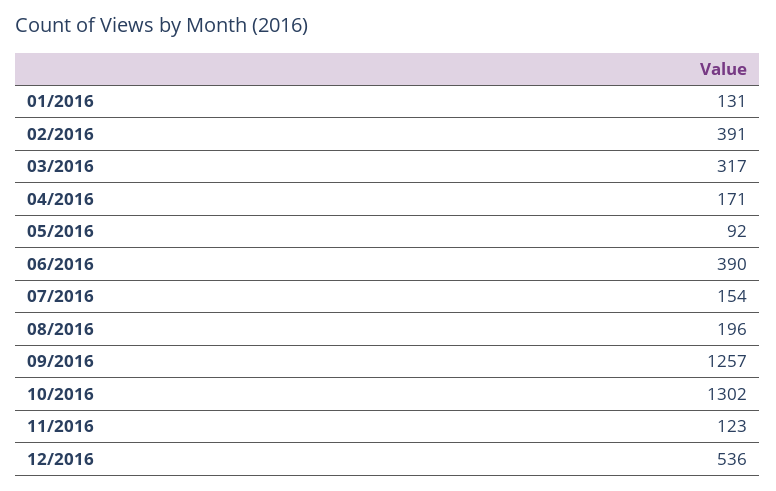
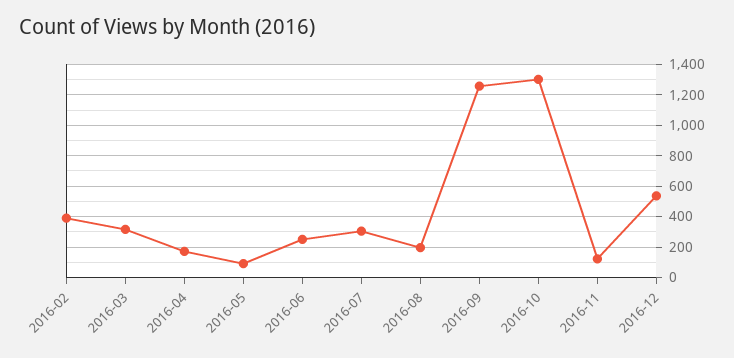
  {
-   "01/2016": 131,
    "02/2016": 391,
    "03/2016": 317,
    "04/2016": 171,
    "05/2016": 92,
-   "06/2016": 390,
+   "06/2016": 250,
-   "07/2016": 154,
+   "07/2016": 300,
    "08/2016": 196,
    "09/2016": 1257,
    "10/2016": 1302,
    "11/2016": 123,
    "12/2016": 536
  }

